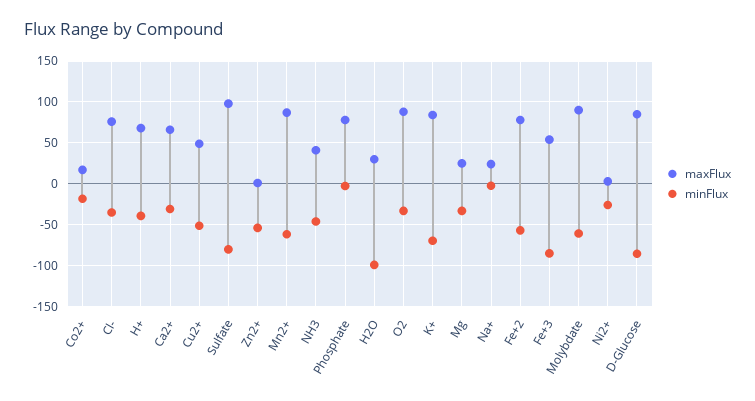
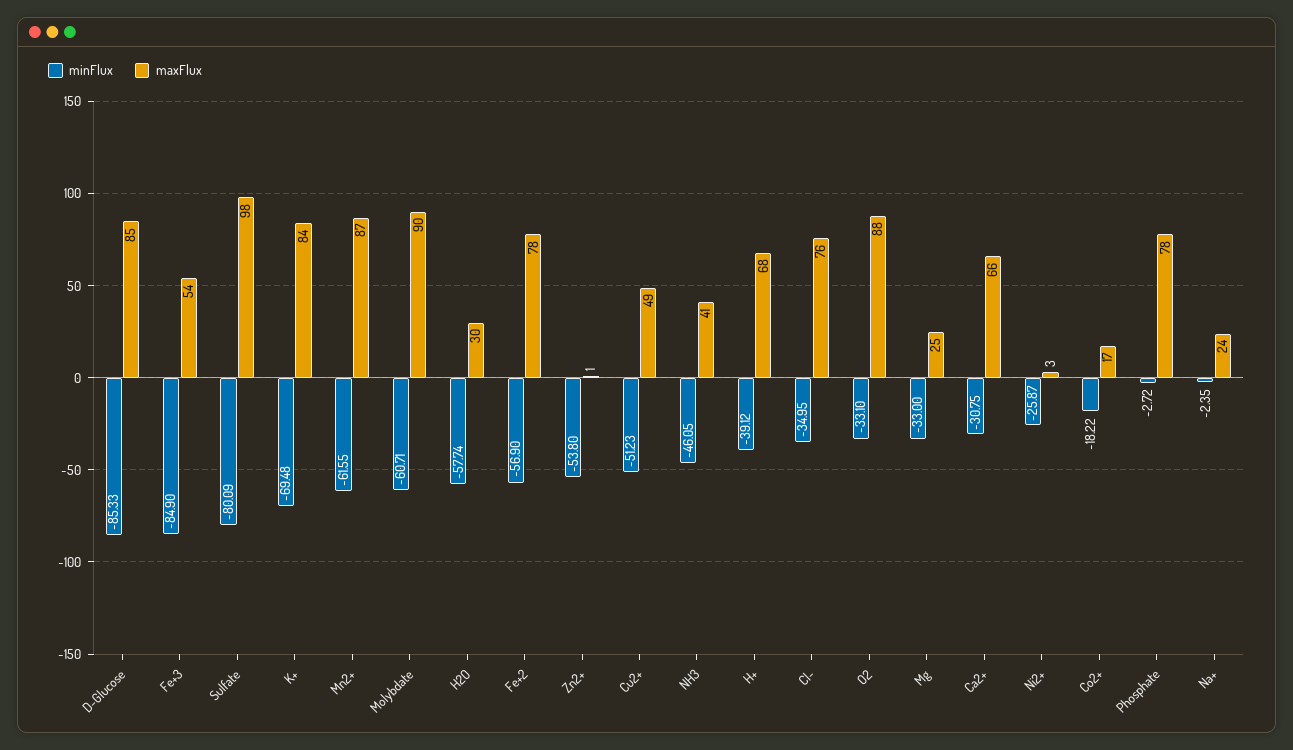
  {
    "maxFlux": {
      "Co2+": 17,
      "Cl-": 76,
      "H+": 68,
      "Ca2+": 66,
      "Cu2+": 49,
      "Sulfate": 98,
      "Zn2+": 1,
      "Mn2+": 87,
      "NH3": 41,
      "Phosphate": 78,
      "H2O": 30,
      "O2": 88,
      "K+": 84,
      "Mg": 25,
      "Na+": 24,
      "Fe+2": 78,
      "Fe+3": 54,
      "Molybdate": 90,
      "Ni2+": 3,
      "D-Glucose": 85
    },
    "minFlux": {
      "Co2+": -18.22,
      "Cl-": -34.95,
      "H+": -39.12,
      "Ca2+": -30.75,
      "Cu2+": -51.23,
      "Sulfate": -80.09,
      "Zn2+": -53.8,
      "Mn2+": -61.55,
      "NH3": -46.05,
      "Phosphate": -2.72,
-     "H2O": -100,
+     "H2O": -57.74,
      "O2": -33.1,
      "K+": -69.48,
      "Mg": -33,
      "Na+": -2.35,
      "Fe+2": -56.9,
      "Fe+3": -84.9,
      "Molybdate": -60.71,
      "Ni2+": -25.87,
      "D-Glucose": -85.33
    }
  }

